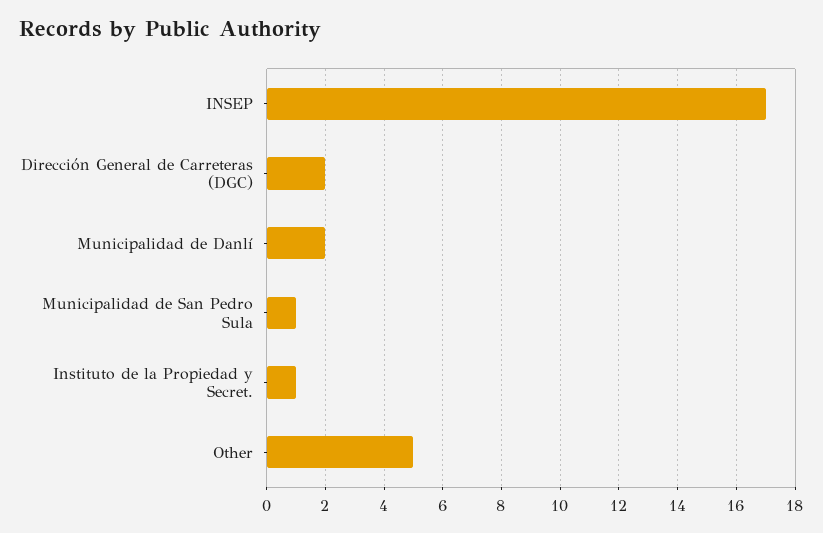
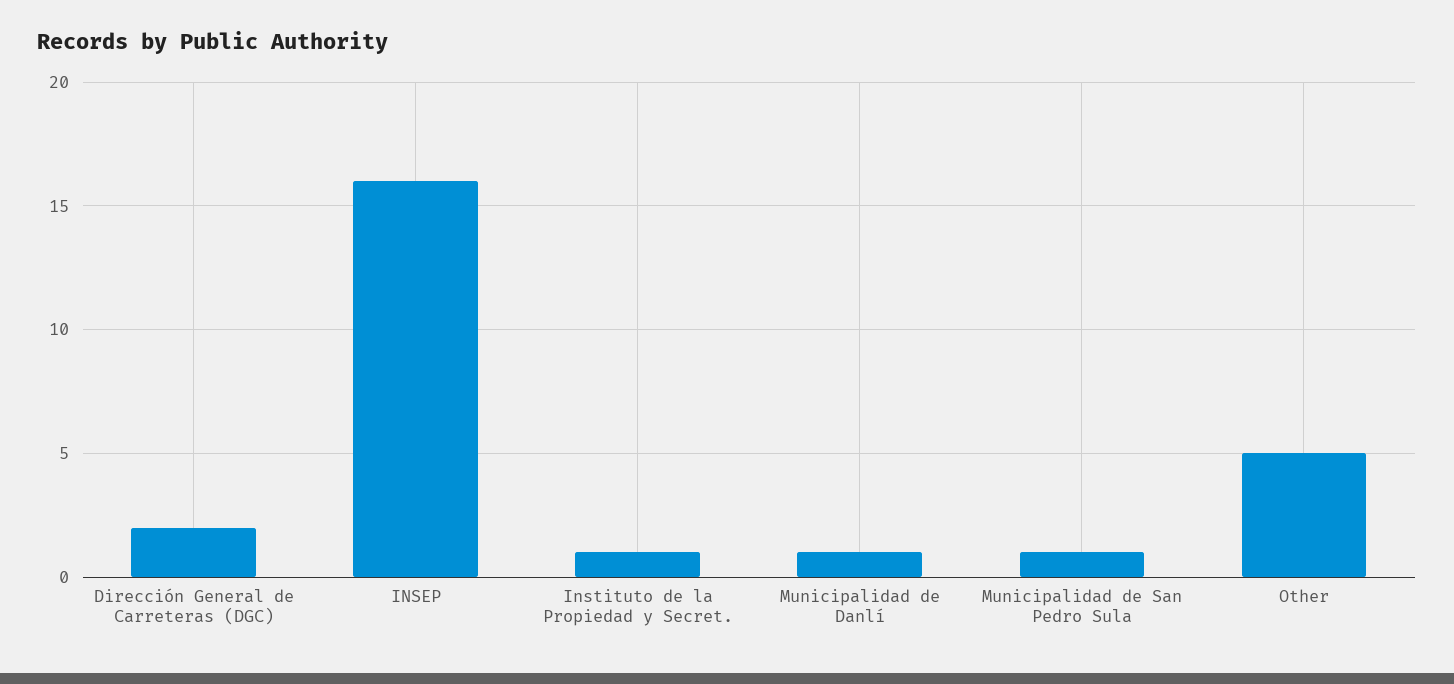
  {
-   "INSEP": 17,
+   "INSEP": 16,
    "Dirección General de Carreteras (DGC)": 2,
-   "Municipalidad de Danlí": 2,
+   "Municipalidad de Danlí": 1,
    "Municipalidad de San Pedro Sula": 1,
    "Instituto de la Propiedad y Secret.": 1,
    "Other": 5
  }

